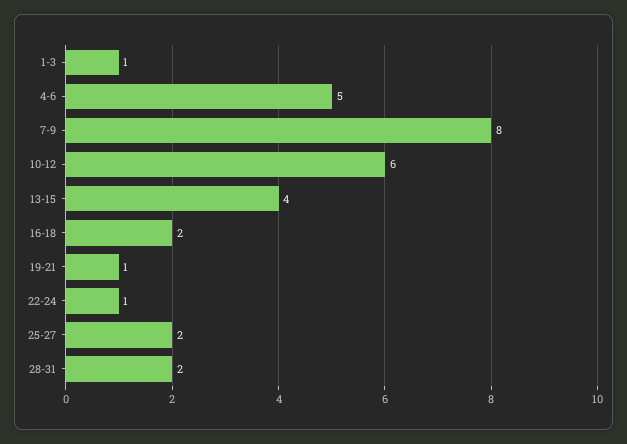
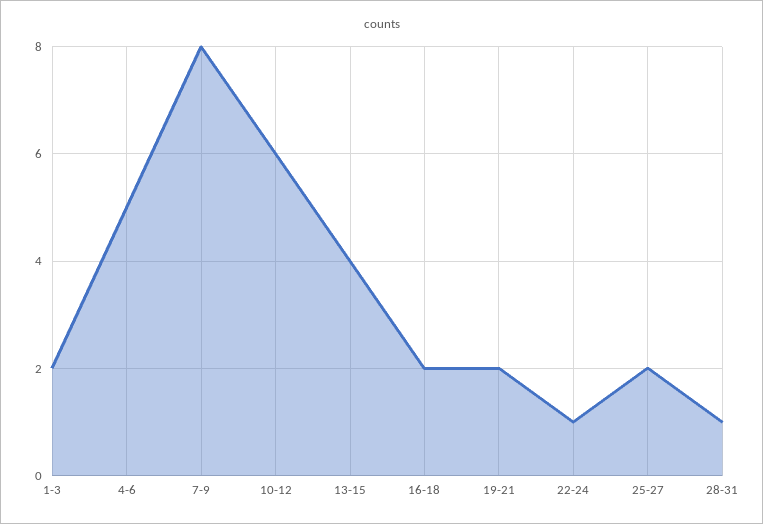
  {
-   "1-3": 1,
+   "1-3": 2,
    "4-6": 5,
    "7-9": 8,
    "10-12": 6,
    "13-15": 4,
    "16-18": 2,
-   "19-21": 1,
+   "19-21": 2,
    "22-24": 1,
    "25-27": 2,
-   "28-31": 2
+   "28-31": 1
  }

